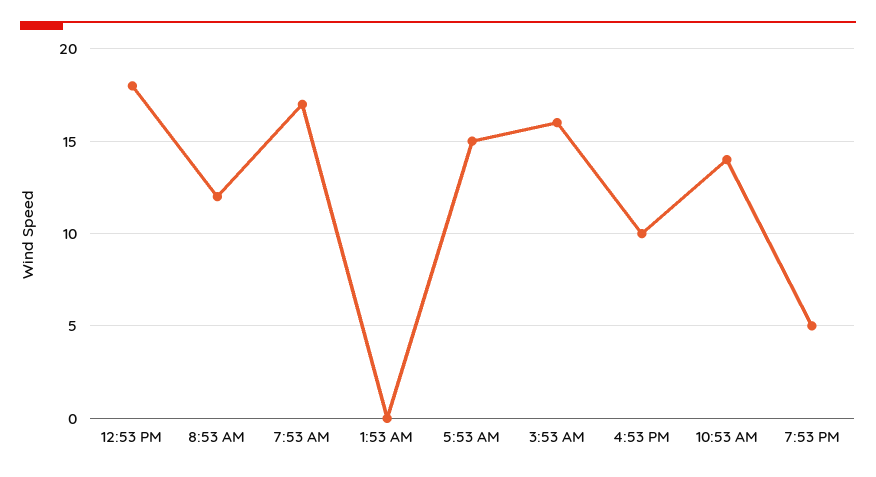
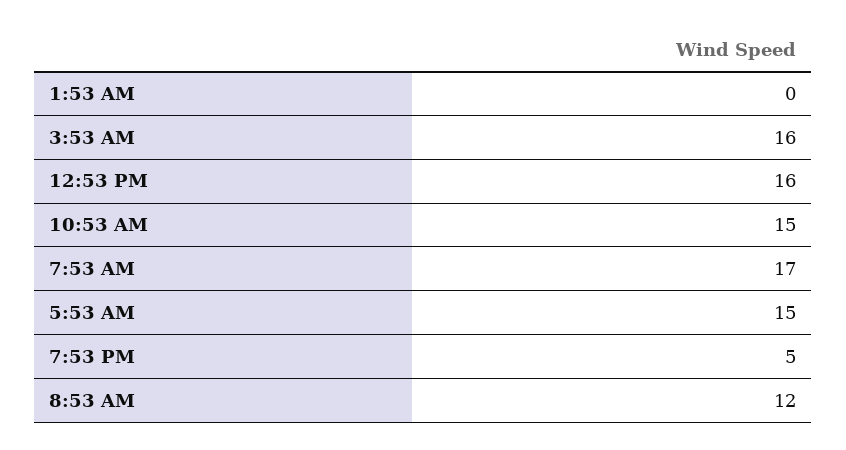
  {
-   "12:53 PM": 18,
+   "12:53 PM": 16,
    "8:53 AM": 12,
    "7:53 AM": 17,
    "1:53 AM": 0,
    "5:53 AM": 15,
    "3:53 AM": 16,
-   "4:53 PM": 10,
-   "10:53 AM": 14,
+   "10:53 AM": 15,
    "7:53 PM": 5
  }

